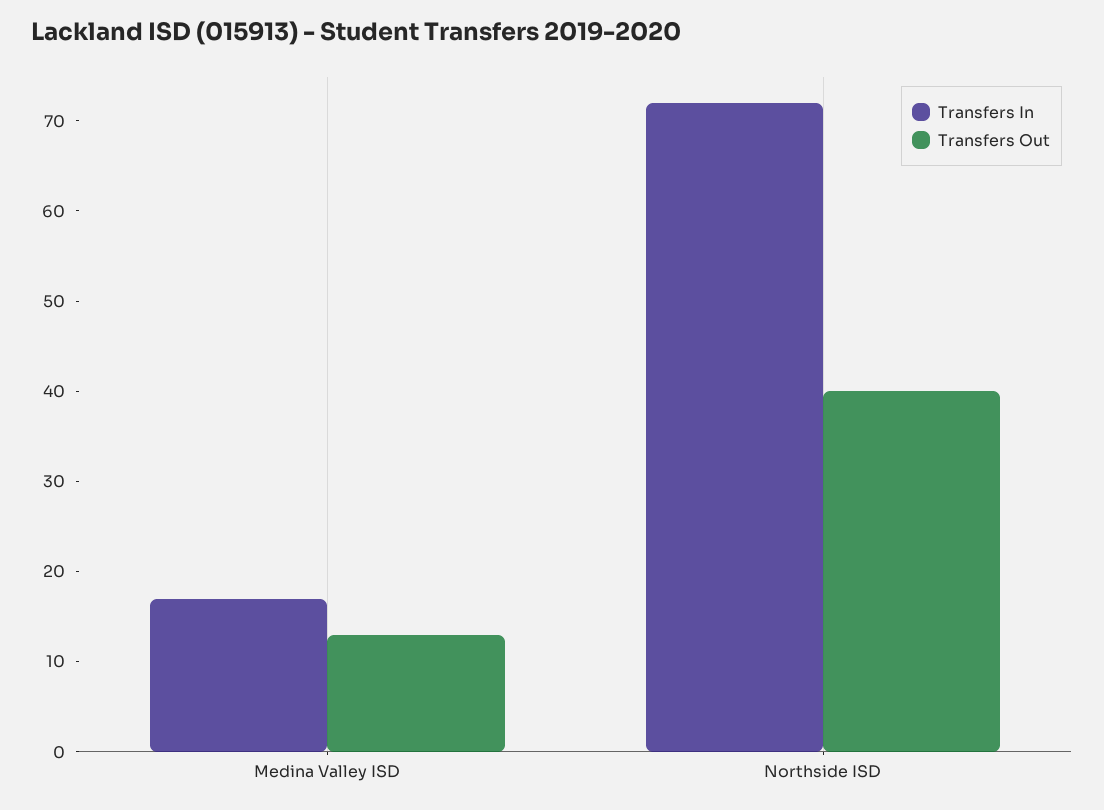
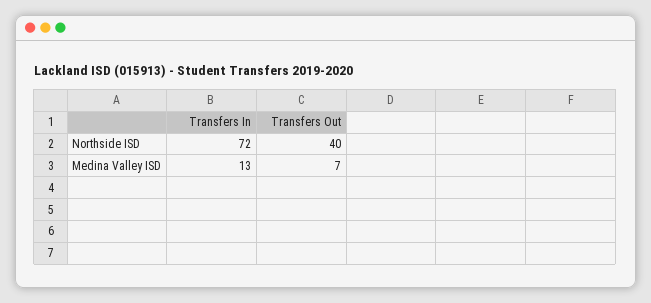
  {
    "Transfers In": {
-     "Medina Valley ISD": 17,
+     "Medina Valley ISD": 13,
      "Northside ISD": 72
    },
    "Transfers Out": {
-     "Medina Valley ISD": 13,
+     "Medina Valley ISD": 7,
      "Northside ISD": 40
    }
  }

